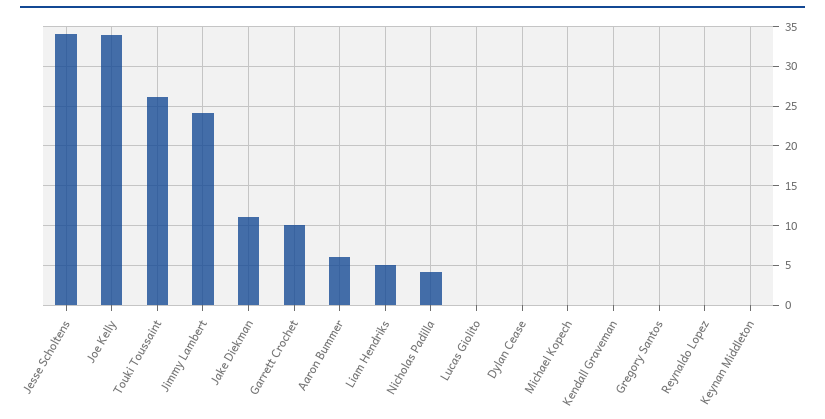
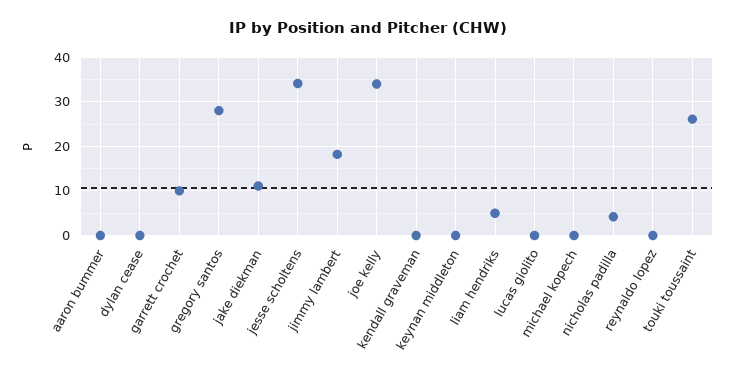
  {
    "Jesse Scholtens": 34,
    "Joe Kelly": 34,
    "Touki Toussaint": 26,
-   "Jimmy Lambert": 24,
+   "Jimmy Lambert": 18,
    "Jake Diekman": 11,
    "Garrett Crochet": 10,
-   "Aaron Bummer": 6,
+   "Aaron Bummer": 0,
    "Liam Hendriks": 5,
    "Nicholas Padilla": 4,
    "Lucas Giolito": 0,
    "Dylan Cease": 0,
    "Michael Kopech": 0,
    "Kendall Graveman": 0,
-   "Gregory Santos": 0,
+   "Gregory Santos": 28,
    "Reynaldo Lopez": 0,
    "Keynan Middleton": 0
  }

